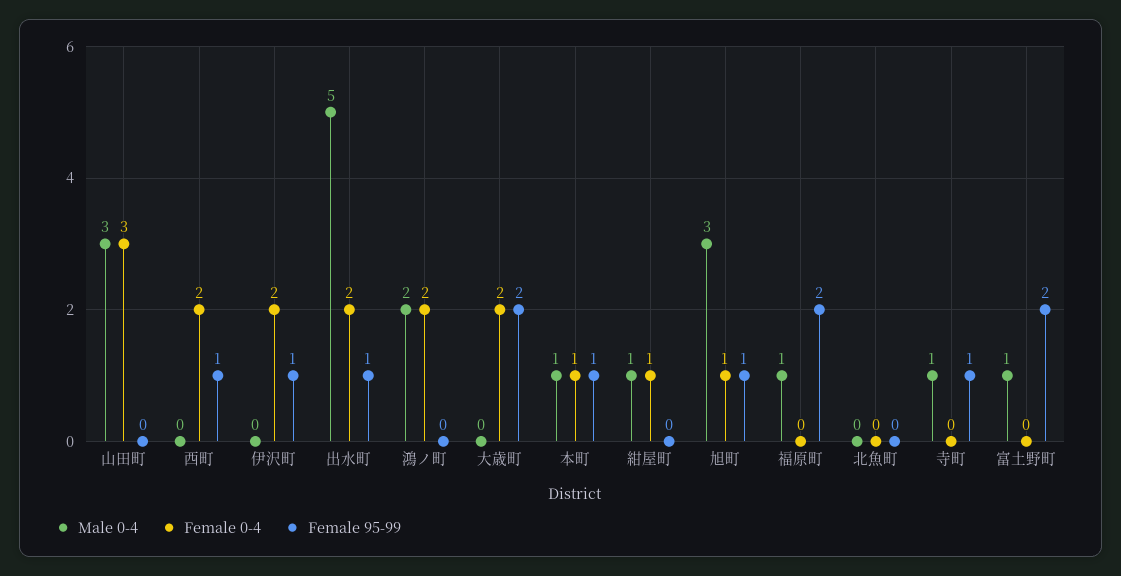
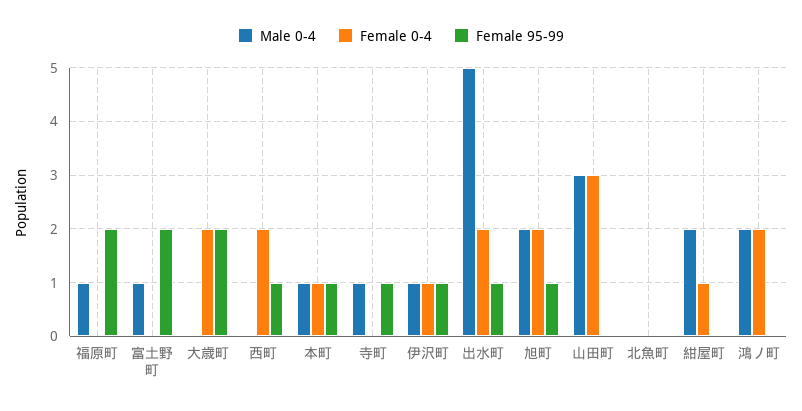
  {
    "Male 0-4": {
      "山田町": 3,
      "西町": 0,
-     "伊沢町": 0,
+     "伊沢町": 1,
      "出水町": 5,
      "鴻ノ町": 2,
      "大歳町": 0,
      "本町": 1,
-     "紺屋町": 1,
+     "紺屋町": 2,
-     "旭町": 3,
+     "旭町": 2,
      "福原町": 1,
      "北魚町": 0,
      "寺町": 1,
      "富土野町": 1
    },
    "Female 0-4": {
      "山田町": 3,
      "西町": 2,
-     "伊沢町": 2,
+     "伊沢町": 1,
      "出水町": 2,
      "鴻ノ町": 2,
      "大歳町": 2,
      "本町": 1,
      "紺屋町": 1,
-     "旭町": 1,
+     "旭町": 2,
      "福原町": 0,
      "北魚町": 0,
      "寺町": 0,
      "富土野町": 0
    },
    "Female 95-99": {
      "山田町": 0,
      "西町": 1,
      "伊沢町": 1,
      "出水町": 1,
      "鴻ノ町": 0,
      "大歳町": 2,
      "本町": 1,
      "紺屋町": 0,
      "旭町": 1,
      "福原町": 2,
      "北魚町": 0,
      "寺町": 1,
      "富土野町": 2
    }
  }

